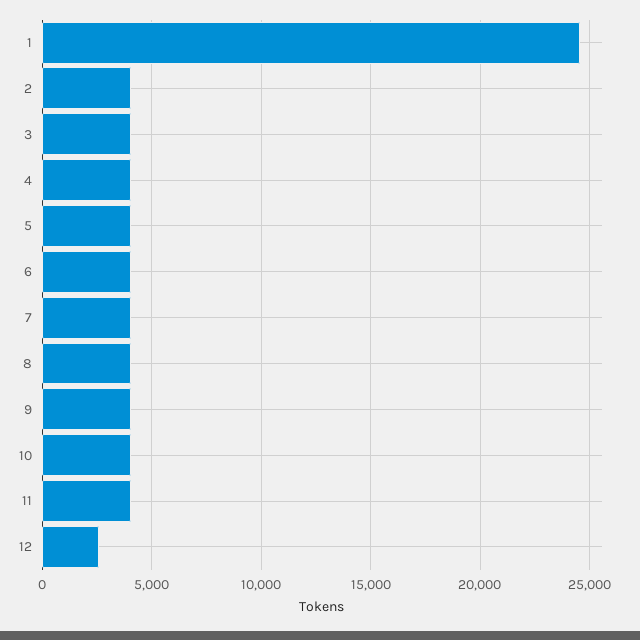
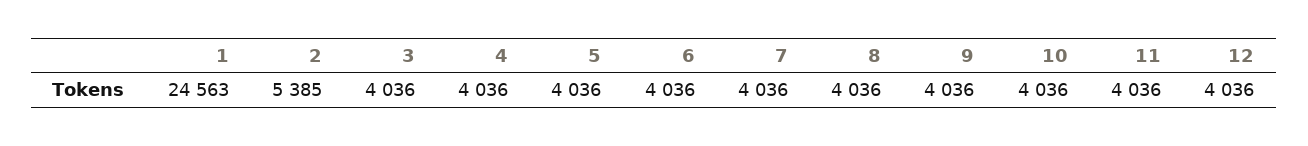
  {
    "1": 24563,
-   "2": 4000,
+   "2": 5385,
    "3": 4036,
    "4": 4036,
    "5": 4036,
    "6": 4036,
    "7": 4036,
    "8": 4036,
    "9": 4036,
    "10": 4036,
    "11": 4036,
-   "12": 2500
+   "12": 4036
  }

